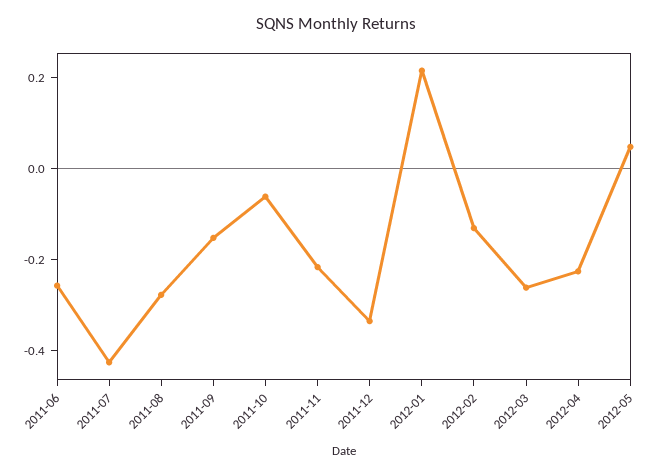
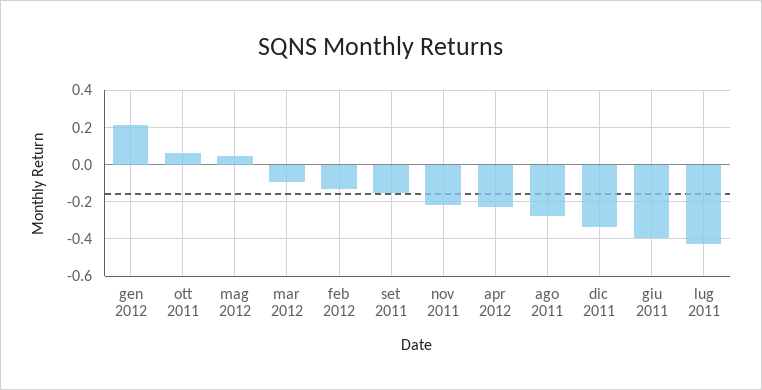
  {
-   "2011-06": -0.25,
+   "2011-06": -0.4,
    "2011-07": -0.45,
    "2011-08": -0.3,
    "2011-09": -0.15,
-   "2011-10": -0.05,
+   "2011-10": 0.05,
    "2011-11": -0.2,
    "2011-12": -0.35,
    "2012-01": 0.2,
    "2012-02": -0.15,
-   "2012-03": -0.25,
+   "2012-03": -0.1,
    "2012-04": -0.25,
    "2012-05": 0.05
  }

